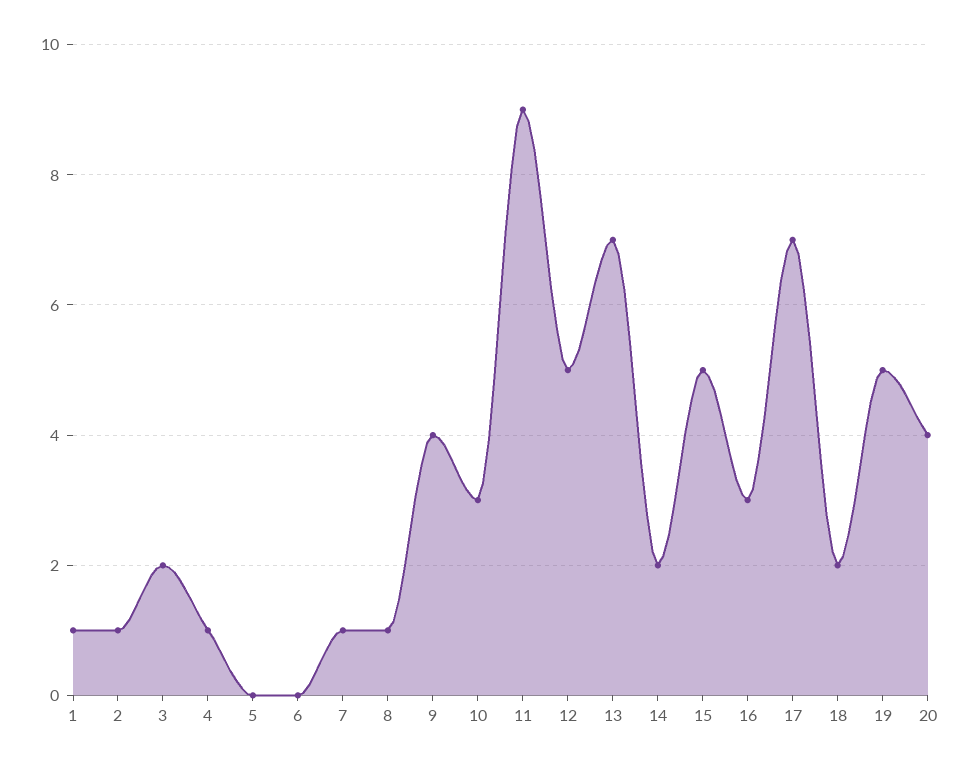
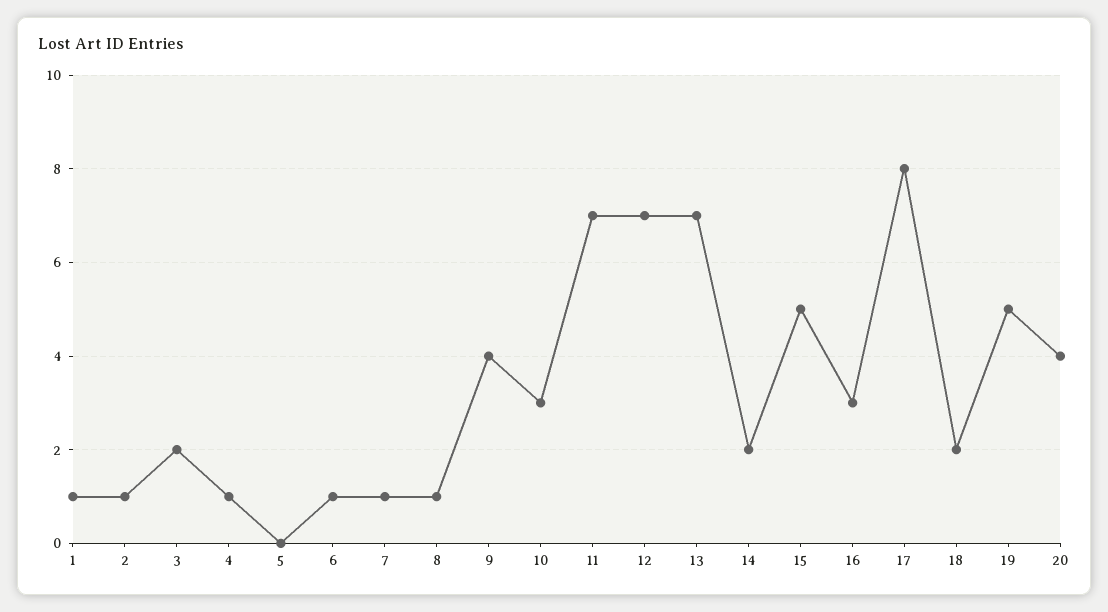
  {
    "1": 1,
    "2": 1,
    "3": 2,
    "4": 1,
    "5": 0,
-   "6": 0,
+   "6": 1,
    "7": 1,
    "8": 1,
    "9": 4,
    "10": 3,
-   "11": 9,
+   "11": 7,
-   "12": 5,
+   "12": 7,
    "13": 7,
    "14": 2,
    "15": 5,
    "16": 3,
-   "17": 7,
+   "17": 8,
    "18": 2,
    "19": 5,
    "20": 4
  }

